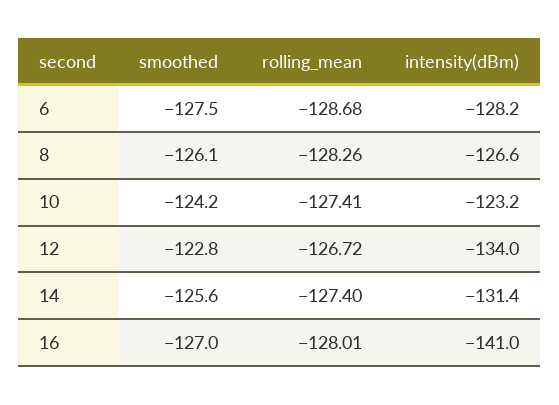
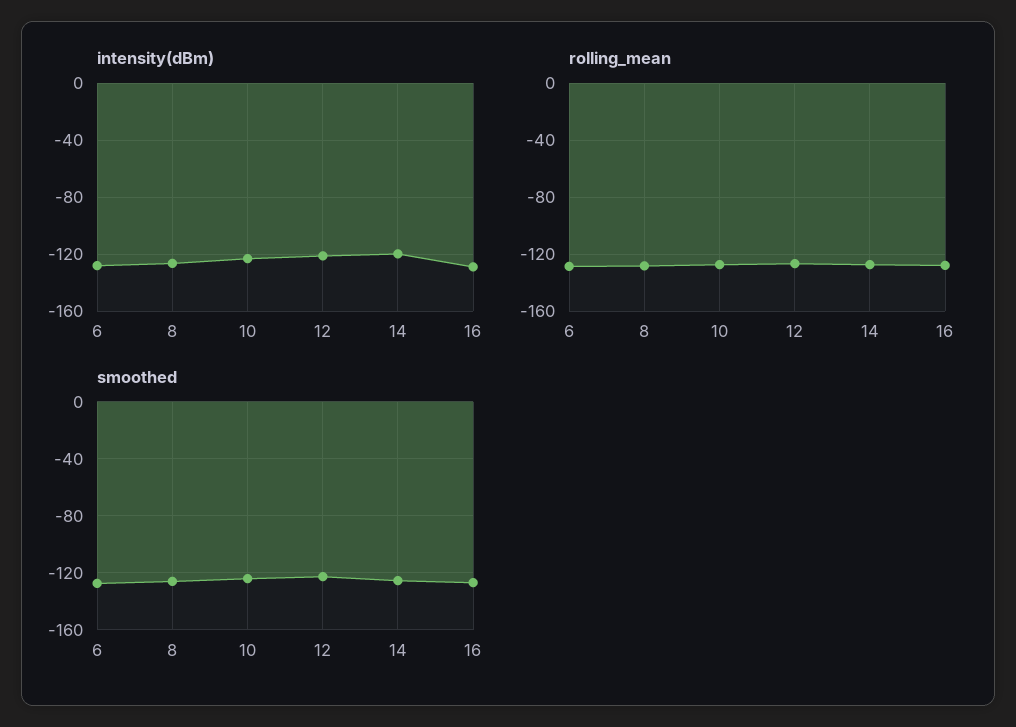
  {
    "smoothed": {
      "6": -127.5,
      "8": -126.1,
      "10": -124.2,
      "12": -122.8,
      "14": -125.6,
      "16": -127
    },
    "rolling_mean": {
      "6": -128.68,
      "8": -128.26,
      "10": -127.41,
      "12": -126.72,
      "14": -127.4,
      "16": -128.01
    },
    "intensity(dBm)": {
      "6": -128.2,
      "8": -126.6,
      "10": -123.2,
-     "12": -134,
+     "12": -120,
-     "14": -131.4,
+     "14": -120,
-     "16": -141
+     "16": -130
    }
  }

